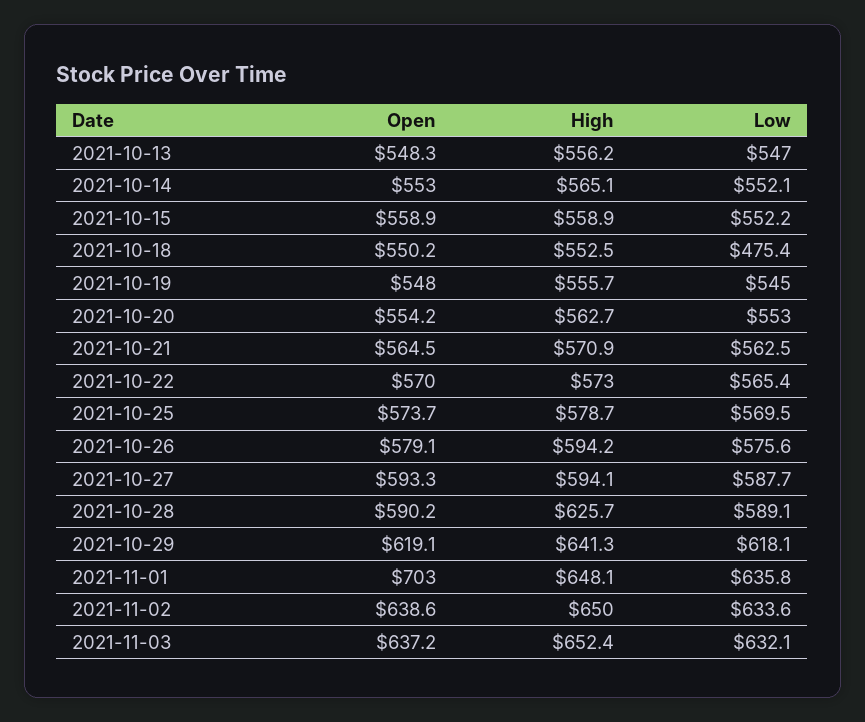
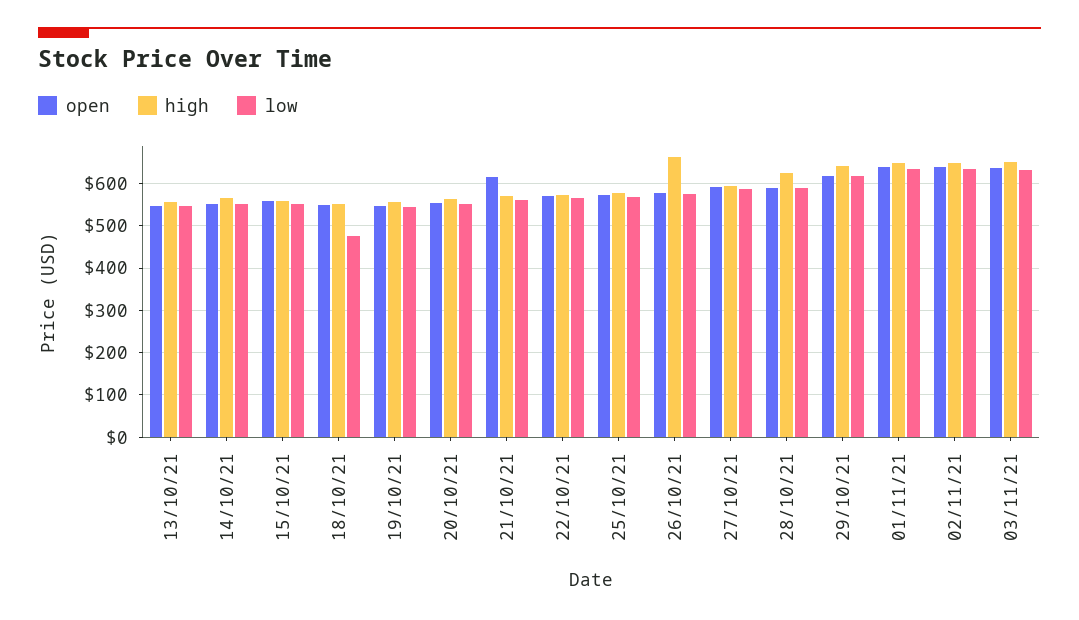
  {
    "Open": {
      "2021-10-13": 548.3,
      "2021-10-14": 553,
      "2021-10-15": 558.9,
      "2021-10-18": 550.2,
      "2021-10-19": 548,
      "2021-10-20": 554.2,
-     "2021-10-21": 564.5,
+     "2021-10-21": 620,
      "2021-10-22": 570,
      "2021-10-25": 573.7,
      "2021-10-26": 579.1,
      "2021-10-27": 593.3,
      "2021-10-28": 590.2,
      "2021-10-29": 619.1,
-     "2021-11-01": 703,
+     "2021-11-01": 640,
      "2021-11-02": 638.6,
      "2021-11-03": 637.2
    },
    "High": {
      "2021-10-13": 556.2,
      "2021-10-14": 565.1,
      "2021-10-15": 558.9,
      "2021-10-18": 552.5,
      "2021-10-19": 555.7,
      "2021-10-20": 562.7,
      "2021-10-21": 570.9,
      "2021-10-22": 573,
      "2021-10-25": 578.7,
-     "2021-10-26": 594.2,
+     "2021-10-26": 660,
      "2021-10-27": 594.1,
      "2021-10-28": 625.7,
      "2021-10-29": 641.3,
      "2021-11-01": 648.1,
      "2021-11-02": 650,
      "2021-11-03": 652.4
    },
    "Low": {
      "2021-10-13": 547,
      "2021-10-14": 552.1,
      "2021-10-15": 552.2,
      "2021-10-18": 475.4,
      "2021-10-19": 545,
      "2021-10-20": 553,
      "2021-10-21": 562.5,
      "2021-10-22": 565.4,
      "2021-10-25": 569.5,
      "2021-10-26": 575.6,
      "2021-10-27": 587.7,
      "2021-10-28": 589.1,
      "2021-10-29": 618.1,
      "2021-11-01": 635.8,
      "2021-11-02": 633.6,
      "2021-11-03": 632.1
    }
  }

